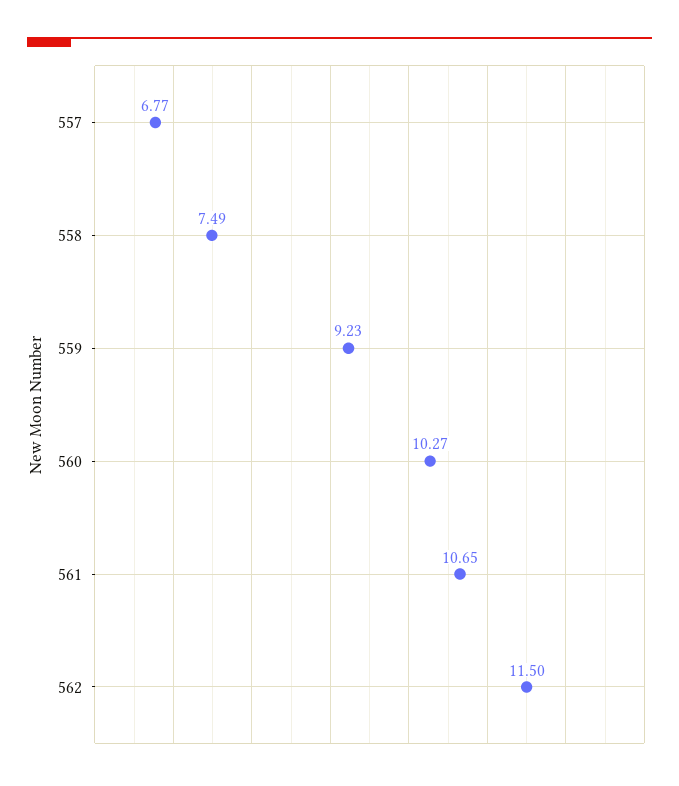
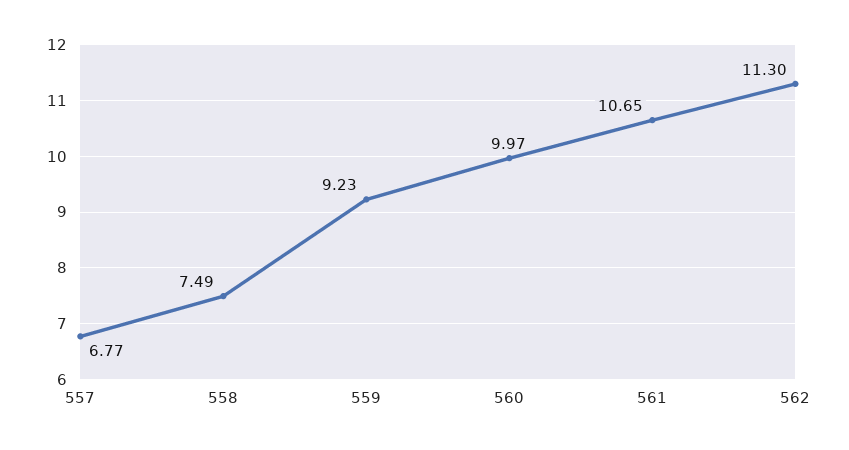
  {
    "557": 6.77,
    "558": 7.49,
    "559": 9.23,
-   "560": 10.27,
+   "560": 9.97,
    "561": 10.65,
-   "562": 11.5
+   "562": 11.3
  }

